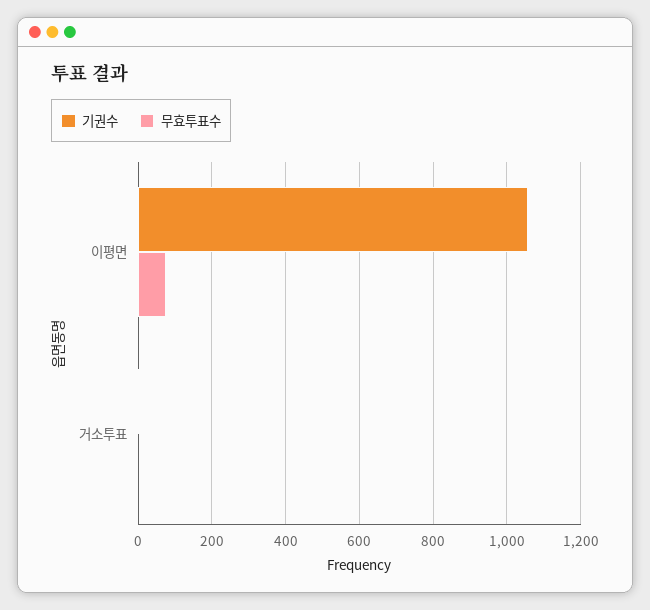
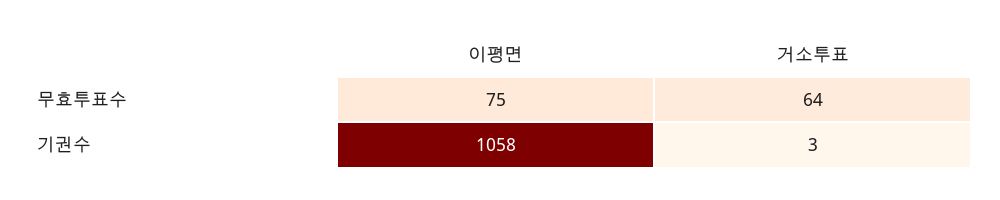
  {
    "기권수": {
      "이평면": 1058,
      "거소투표": 3
    },
    "무효투표수": {
      "이평면": 75,
-     "거소투표": 0
+     "거소투표": 64
    }
  }

